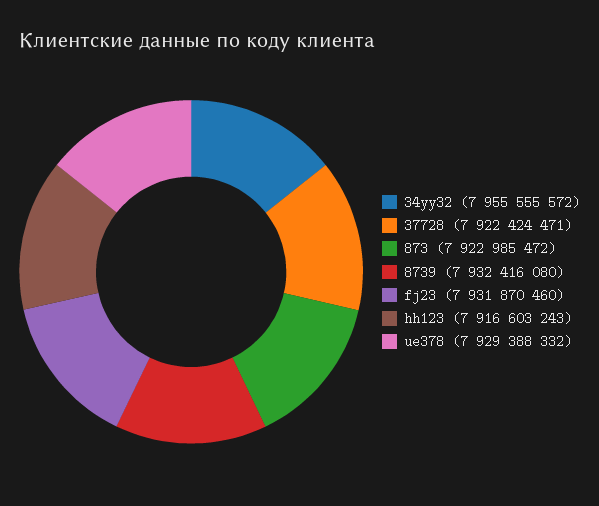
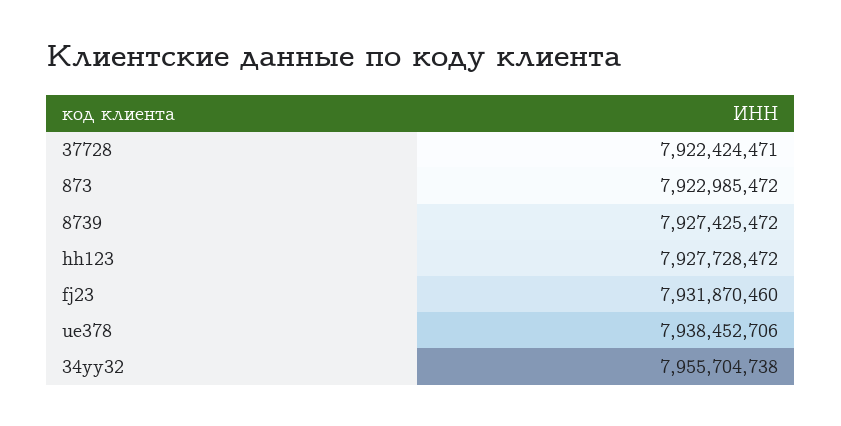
  {
-   "34yy32": 7955555572,
+   "34yy32": 7955704738,
    "37728": 7922424471,
    "873": 7922985472,
-   "8739": 7932416080,
+   "8739": 7927425472,
    "fj23": 7931870460,
-   "hh123": 7916603243,
+   "hh123": 7927728472,
-   "ue378": 7929388332
+   "ue378": 7938452706
  }

